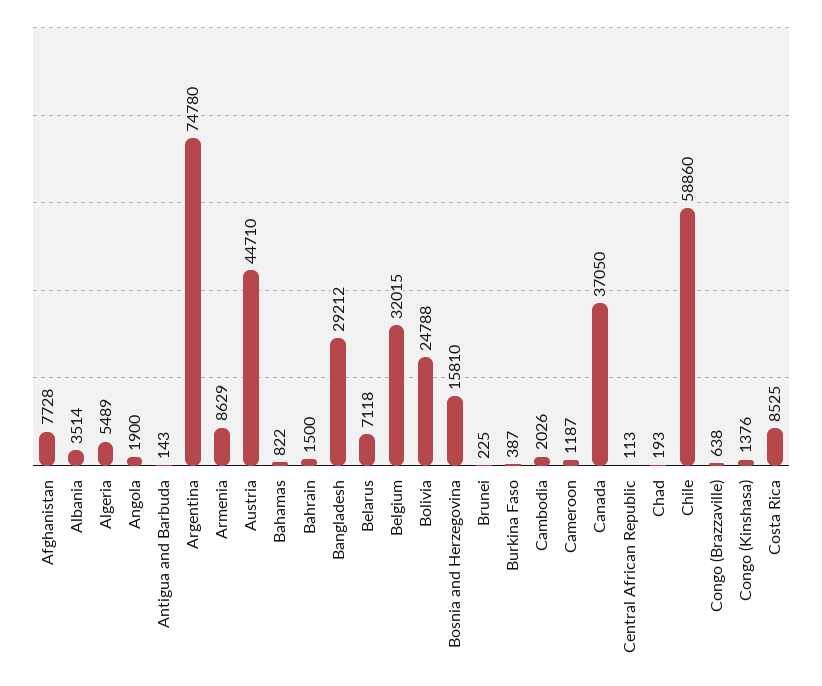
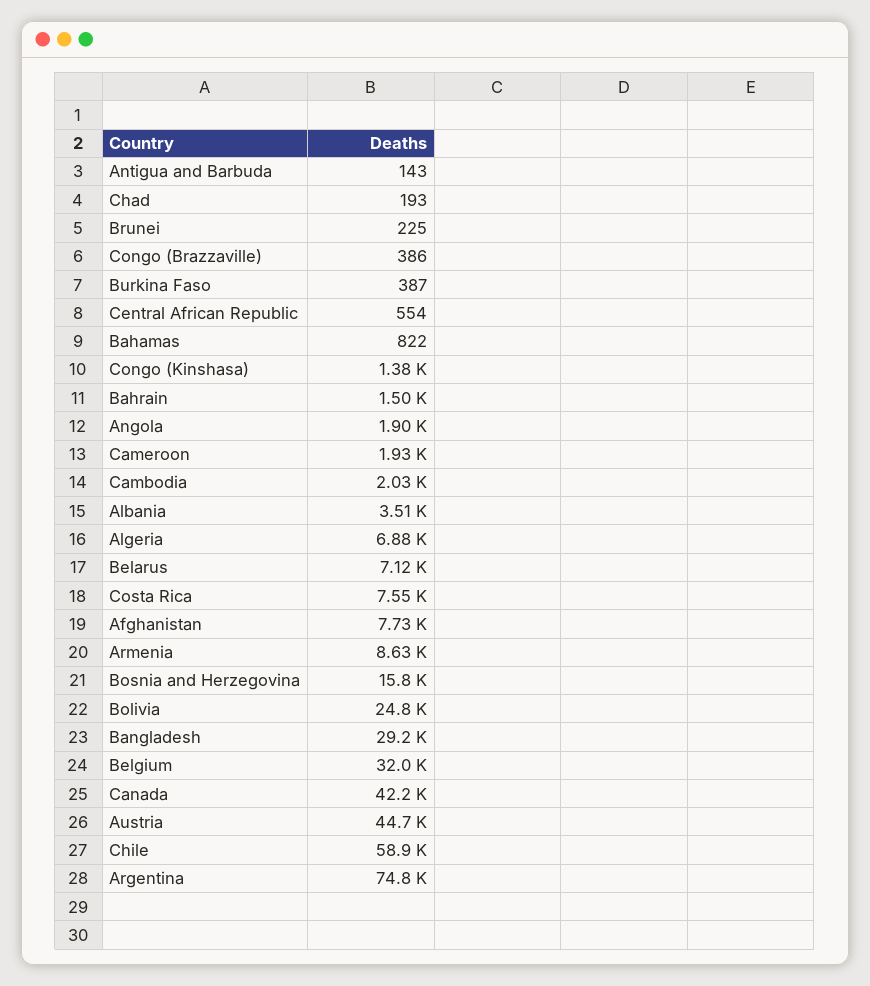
  {
    "Afghanistan": 7728,
    "Albania": 3514,
-   "Algeria": 5489,
+   "Algeria": 6880,
    "Angola": 1900,
    "Antigua and Barbuda": 143,
    "Argentina": 74780,
    "Armenia": 8629,
    "Austria": 44710,
    "Bahamas": 822,
    "Bahrain": 1500,
    "Bangladesh": 29212,
    "Belarus": 7118,
    "Belgium": 32015,
    "Bolivia": 24788,
    "Bosnia and Herzegovina": 15810,
    "Brunei": 225,
    "Burkina Faso": 387,
    "Cambodia": 2026,
-   "Cameroon": 1187,
+   "Cameroon": 1930,
-   "Canada": 37050,
+   "Canada": 42200,
-   "Central African Republic": 113,
+   "Central African Republic": 554,
    "Chad": 193,
    "Chile": 58860,
-   "Congo (Brazzaville)": 638,
+   "Congo (Brazzaville)": 386,
    "Congo (Kinshasa)": 1376,
-   "Costa Rica": 8525
+   "Costa Rica": 7550
  }

